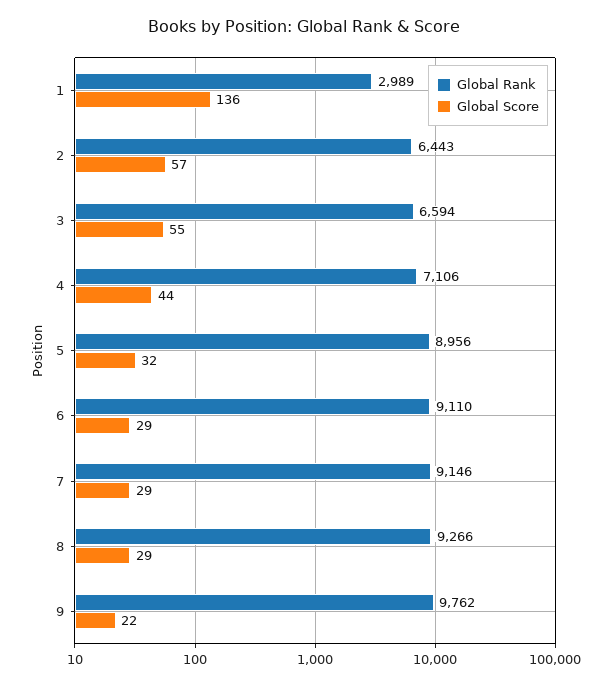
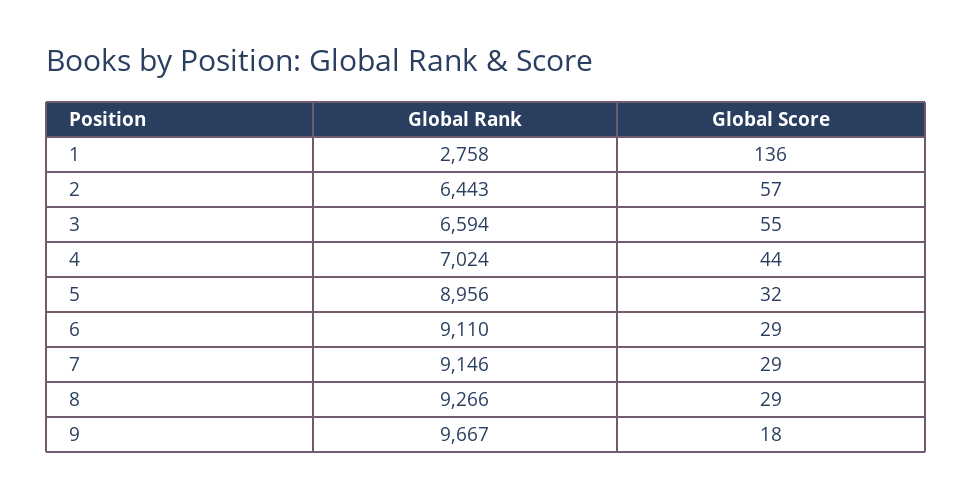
  {
    "Global Rank": {
-     "1": 2989,
+     "1": 2758,
      "2": 6443,
      "3": 6594,
-     "4": 7106,
+     "4": 7024,
      "5": 8956,
      "6": 9110,
      "7": 9146,
      "8": 9266,
-     "9": 9762
+     "9": 9667
    },
    "Global Score": {
      "1": 136,
      "2": 57,
      "3": 55,
      "4": 44,
      "5": 32,
      "6": 29,
      "7": 29,
      "8": 29,
-     "9": 22
+     "9": 18
    }
  }

